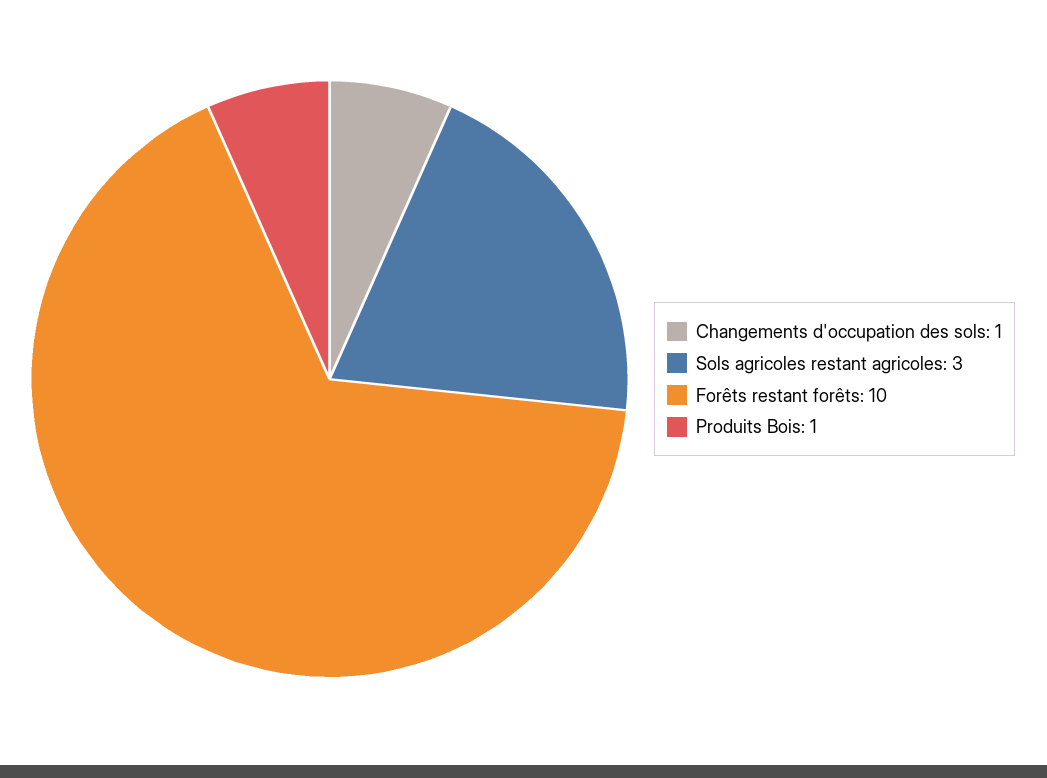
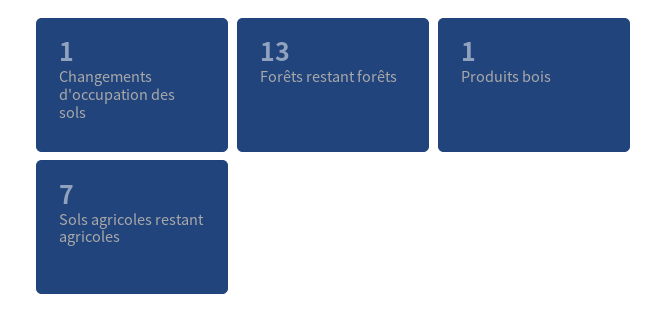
  {
    "Changements d'occupation des sols": 1,
-   "Sols agricoles restant agricoles": 3,
+   "Sols agricoles restant agricoles": 7,
-   "Forêts restant forêts": 10,
+   "Forêts restant forêts": 13,
    "Produits Bois": 1
  }

